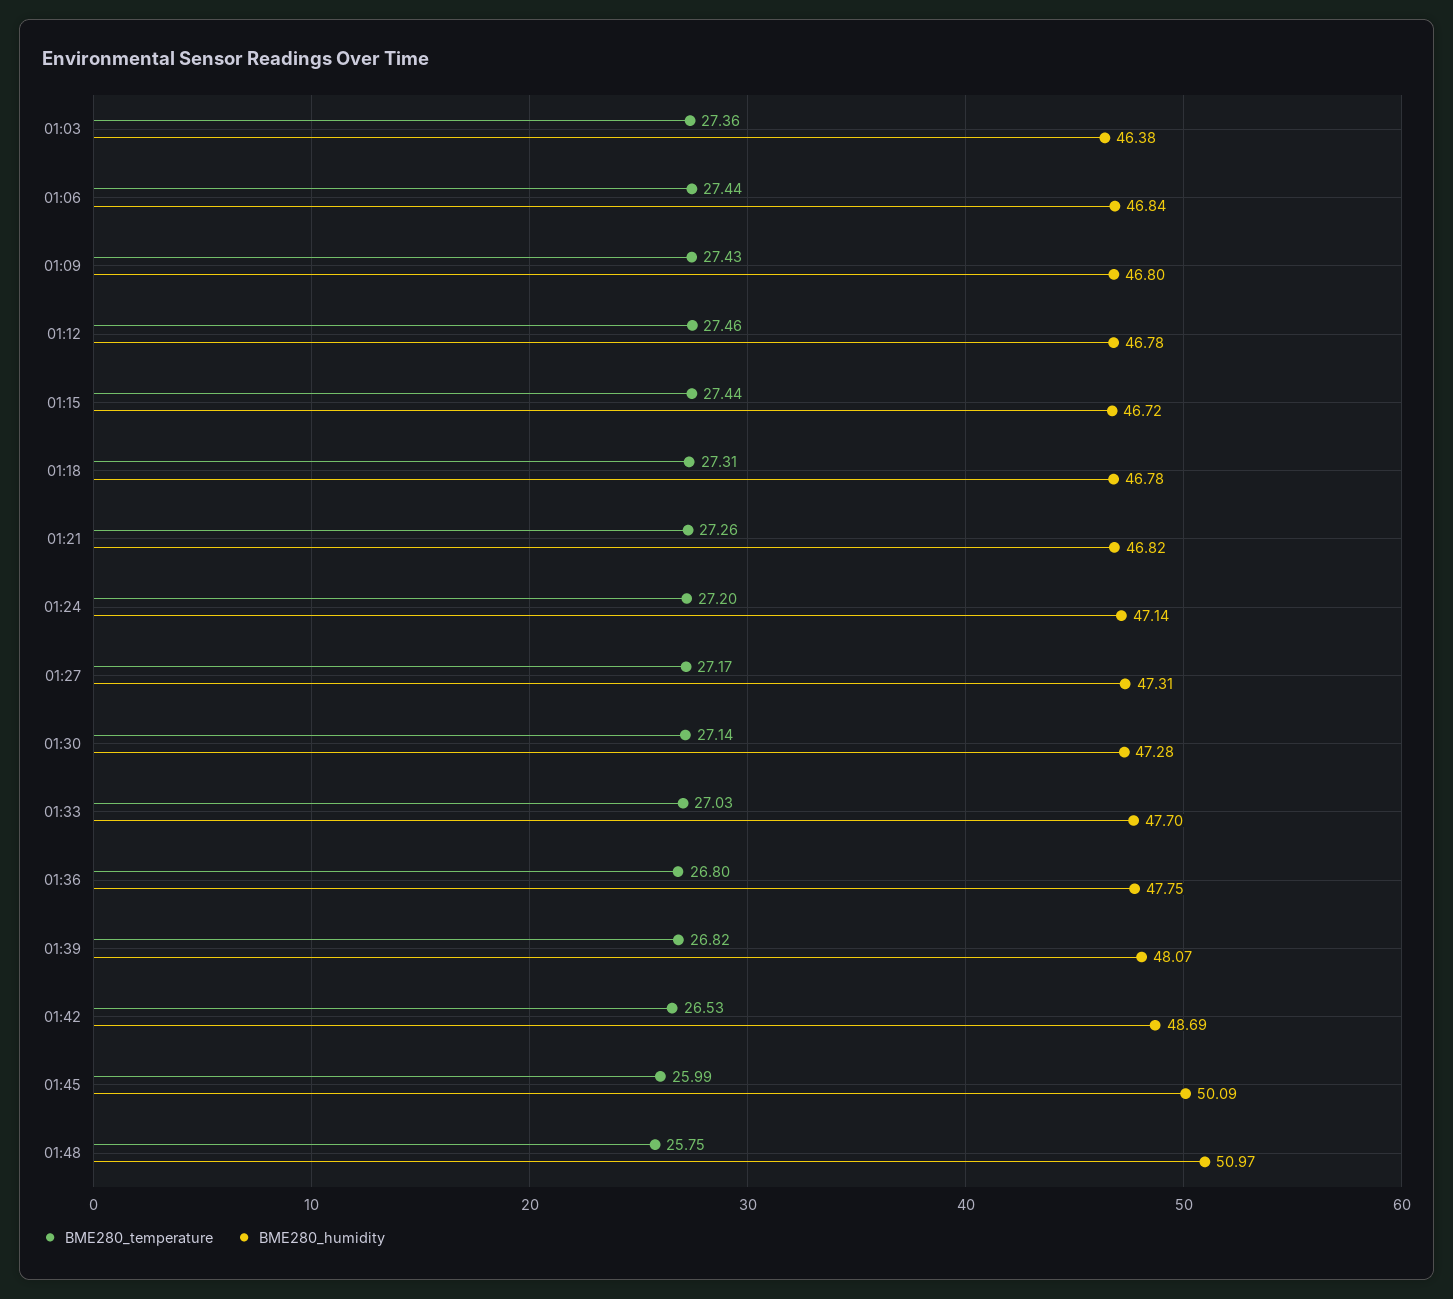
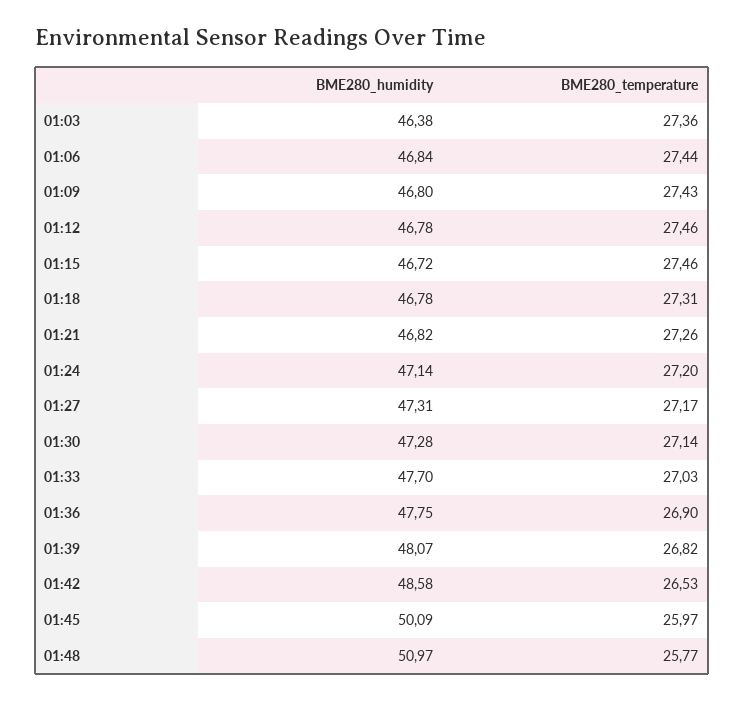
  {
    "BME280_temperature": {
      "01:03": 27.36,
      "01:06": 27.44,
      "01:09": 27.43,
      "01:12": 27.46,
-     "01:15": 27.44,
+     "01:15": 27.46,
      "01:18": 27.31,
      "01:21": 27.26,
      "01:24": 27.2,
      "01:27": 27.17,
      "01:30": 27.14,
      "01:33": 27.03,
-     "01:36": 26.8,
+     "01:36": 26.9,
      "01:39": 26.82,
      "01:42": 26.53,
-     "01:45": 25.99,
+     "01:45": 25.97,
-     "01:48": 25.75
+     "01:48": 25.77
    },
    "BME280_humidity": {
      "01:03": 46.38,
      "01:06": 46.84,
      "01:09": 46.8,
      "01:12": 46.78,
      "01:15": 46.72,
      "01:18": 46.78,
      "01:21": 46.82,
      "01:24": 47.14,
      "01:27": 47.31,
      "01:30": 47.28,
      "01:33": 47.7,
      "01:36": 47.75,
      "01:39": 48.07,
-     "01:42": 48.69,
+     "01:42": 48.58,
      "01:45": 50.09,
      "01:48": 50.97
    }
  }

